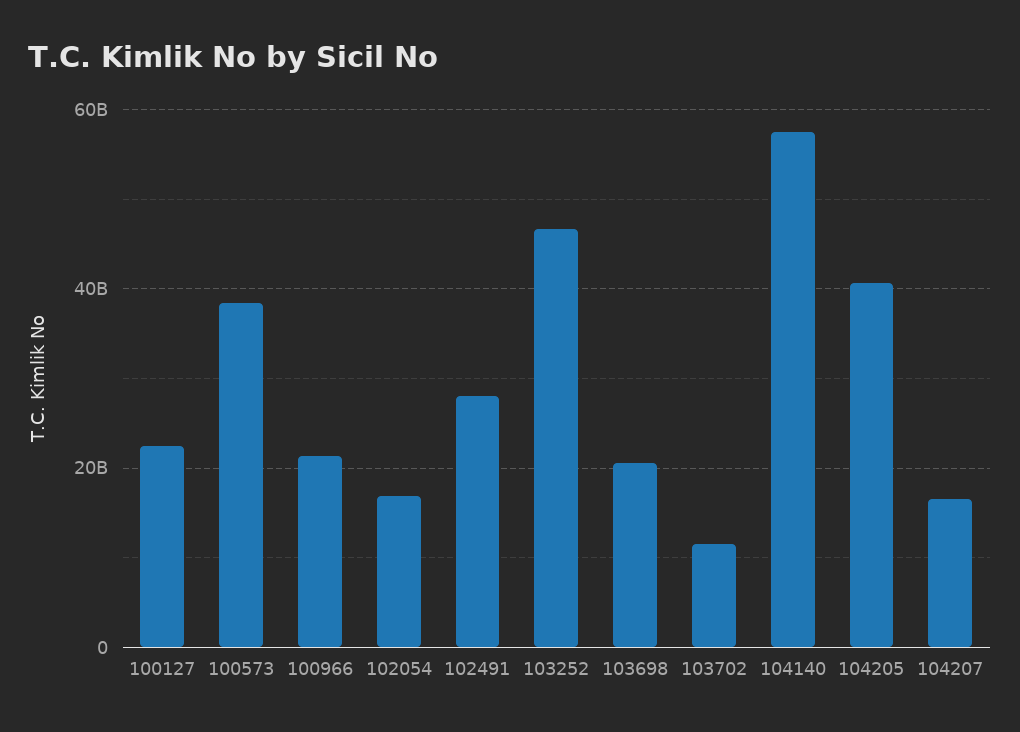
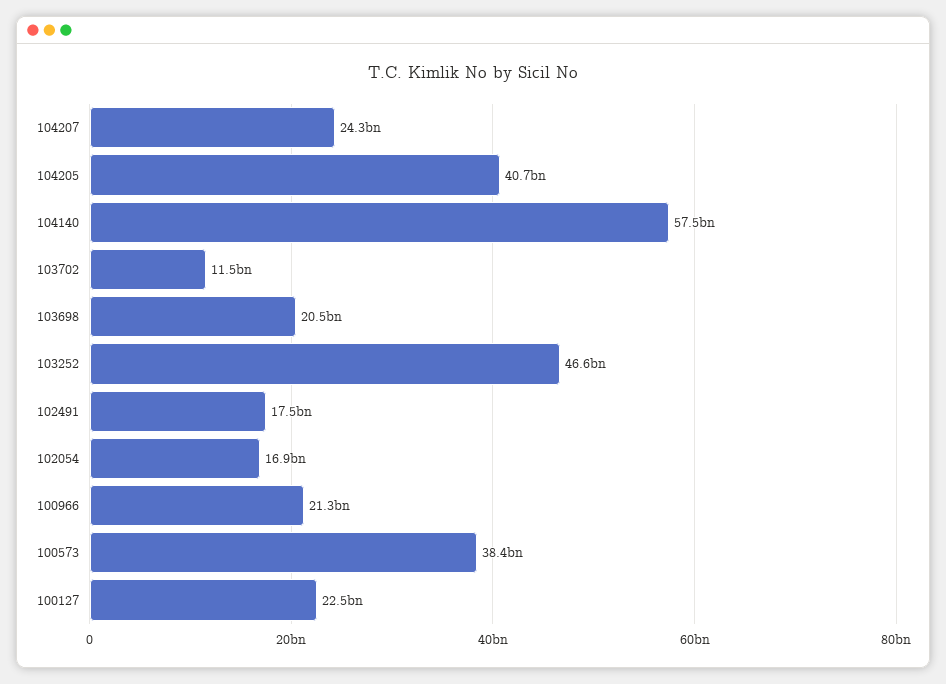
  {
    "100127": 22500000000,
    "100573": 38400000000,
    "100966": 21300000000,
    "102054": 16900000000,
-   "102491": 28000000000,
+   "102491": 17500000000,
    "103252": 46600000000,
    "103698": 20500000000,
    "103702": 11500000000,
    "104140": 57500000000,
    "104205": 40700000000,
-   "104207": 16000000000
+   "104207": 24300000000
  }

